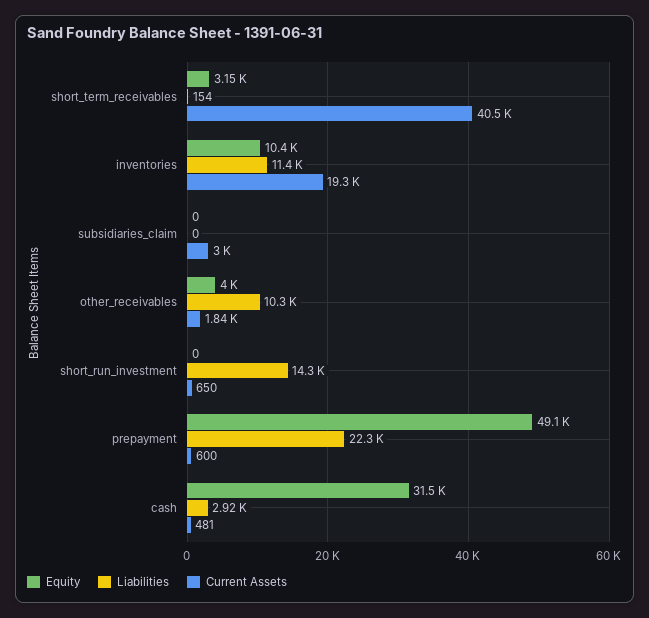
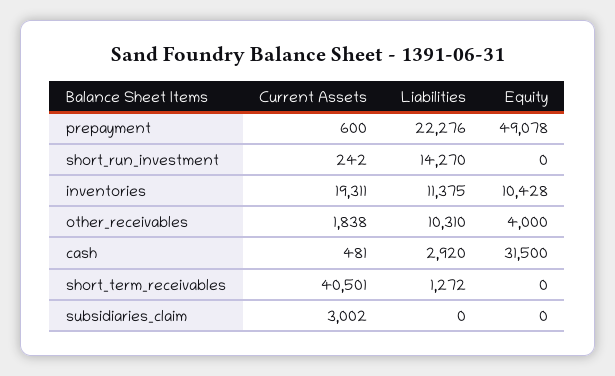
  {
    "Equity": {
-     "short_term_receivables": 3150,
+     "short_term_receivables": 0,
      "inventories": 10428,
      "subsidiaries_claim": 0,
      "other_receivables": 4000,
      "short_run_investment": 0,
      "prepayment": 49078,
      "cash": 31500
    },
    "Liabilities": {
-     "short_term_receivables": 154,
+     "short_term_receivables": 1272,
      "inventories": 11375,
      "subsidiaries_claim": 0,
      "other_receivables": 10310,
      "short_run_investment": 14270,
      "prepayment": 22276,
      "cash": 2920
    },
    "Current Assets": {
      "short_term_receivables": 40501,
      "inventories": 19311,
      "subsidiaries_claim": 3002,
      "other_receivables": 1838,
-     "short_run_investment": 650,
+     "short_run_investment": 242,
      "prepayment": 600,
      "cash": 481
    }
  }

